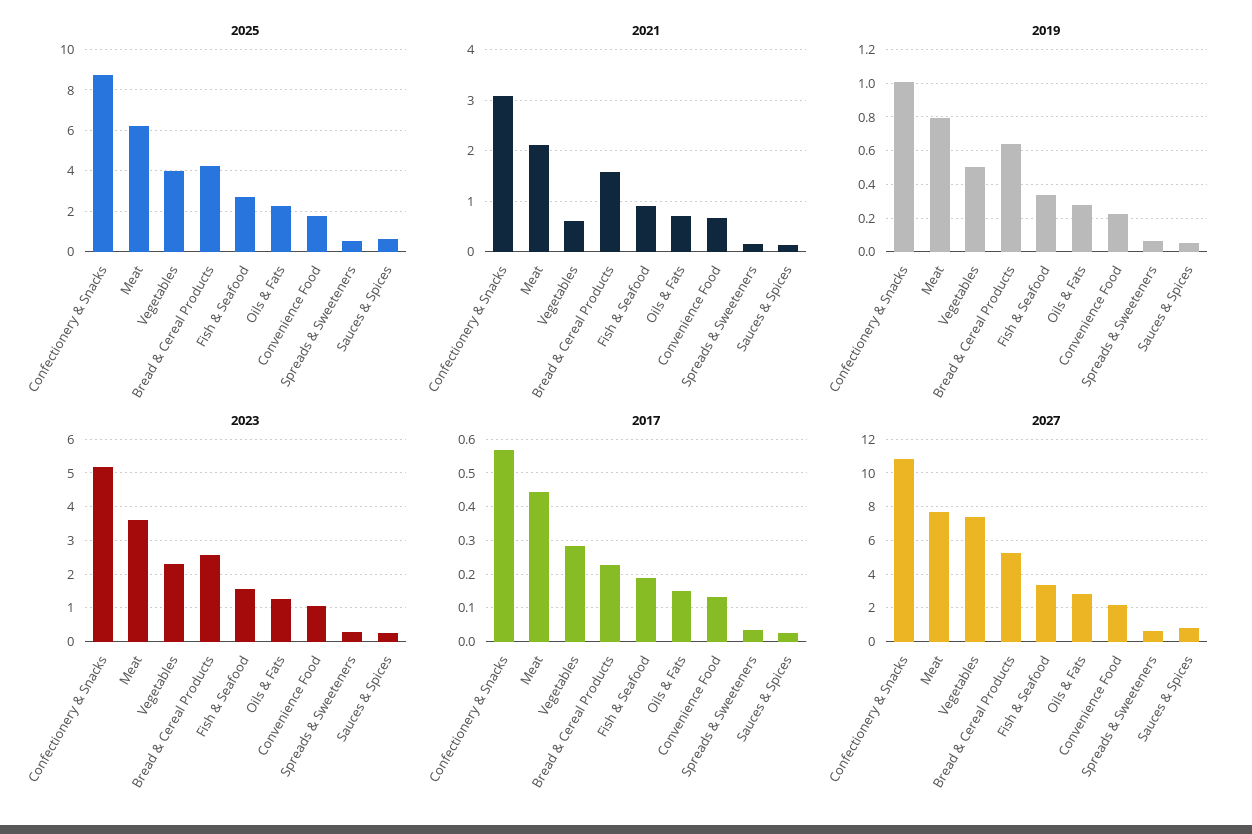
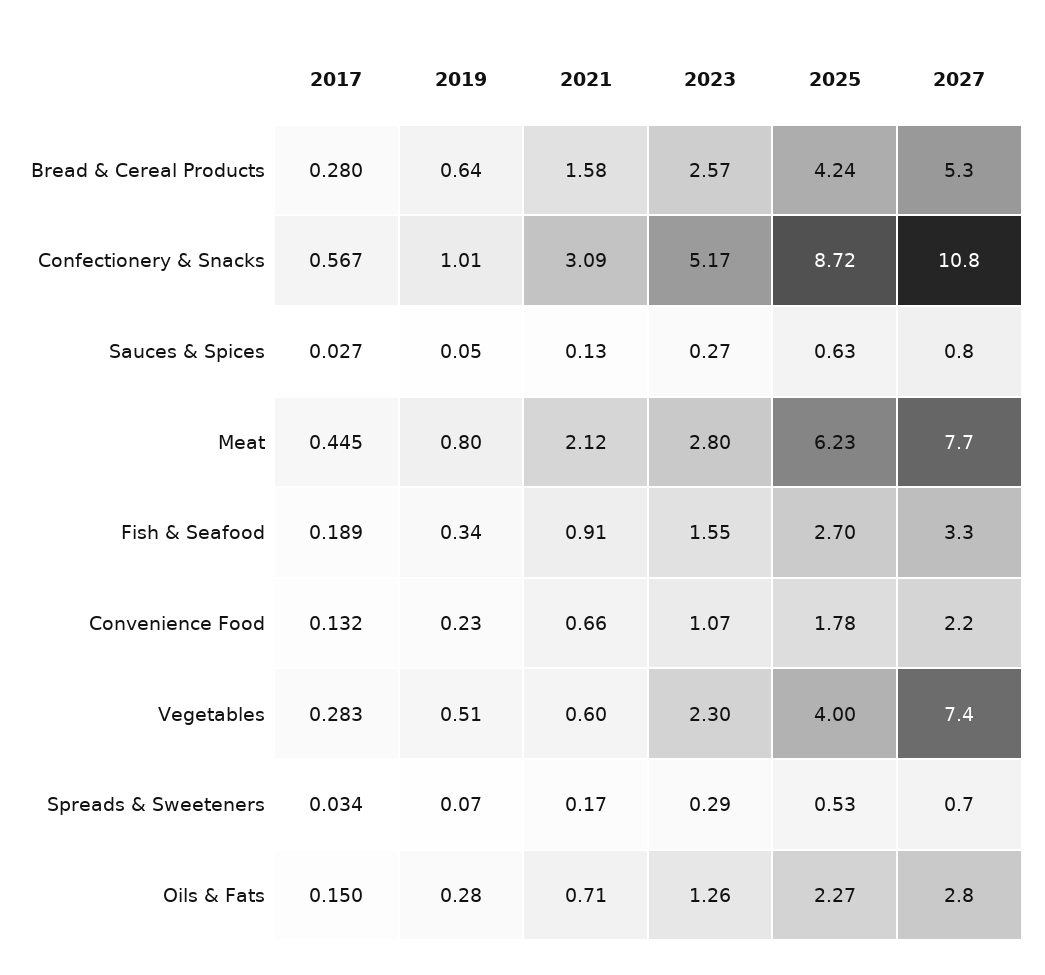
  {
    "2025": {
      "Confectionery & Snacks": 8.72,
      "Meat": 6.23,
      "Vegetables": 4,
      "Bread & Cereal Products": 4.24,
      "Fish & Seafood": 2.7,
      "Oils & Fats": 2.27,
      "Convenience Food": 1.78,
      "Spreads & Sweeteners": 0.53,
      "Sauces & Spices": 0.63
    },
    "2021": {
      "Confectionery & Snacks": 3.09,
      "Meat": 2.12,
      "Vegetables": 0.6,
      "Bread & Cereal Products": 1.58,
      "Fish & Seafood": 0.91,
      "Oils & Fats": 0.71,
      "Convenience Food": 0.66,
      "Spreads & Sweeteners": 0.17,
      "Sauces & Spices": 0.13
    },
    "2019": {
      "Confectionery & Snacks": 1.01,
      "Meat": 0.8,
      "Vegetables": 0.51,
      "Bread & Cereal Products": 0.64,
      "Fish & Seafood": 0.34,
      "Oils & Fats": 0.28,
      "Convenience Food": 0.23,
      "Spreads & Sweeteners": 0.07,
      "Sauces & Spices": 0.05
    },
    "2023": {
      "Confectionery & Snacks": 5.17,
-     "Meat": 3.6,
+     "Meat": 2.8,
      "Vegetables": 2.3,
      "Bread & Cereal Products": 2.57,
      "Fish & Seafood": 1.55,
      "Oils & Fats": 1.26,
      "Convenience Food": 1.07,
      "Spreads & Sweeteners": 0.29,
      "Sauces & Spices": 0.27
    },
    "2017": {
      "Confectionery & Snacks": 0.567,
      "Meat": 0.445,
      "Vegetables": 0.283,
-     "Bread & Cereal Products": 0.22,
+     "Bread & Cereal Products": 0.28,
      "Fish & Seafood": 0.189,
      "Oils & Fats": 0.15,
      "Convenience Food": 0.132,
      "Spreads & Sweeteners": 0.034,
      "Sauces & Spices": 0.027
    },
    "2027": {
      "Confectionery & Snacks": 10.8,
      "Meat": 7.7,
      "Vegetables": 7.4,
      "Bread & Cereal Products": 5.3,
      "Fish & Seafood": 3.3,
      "Oils & Fats": 2.8,
      "Convenience Food": 2.2,
      "Spreads & Sweeteners": 0.7,
      "Sauces & Spices": 0.8
    }
  }

